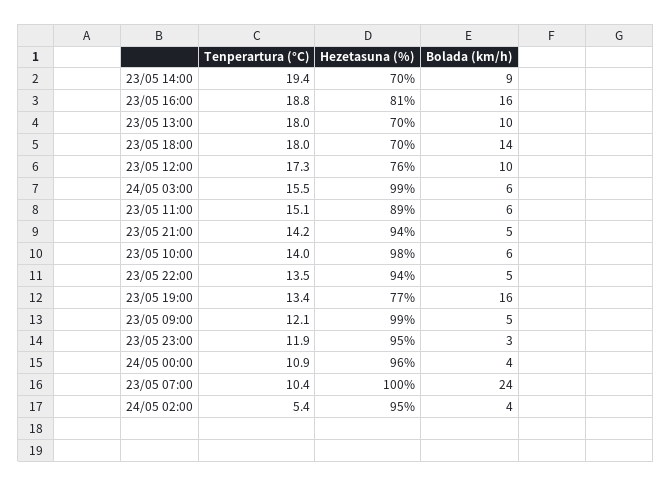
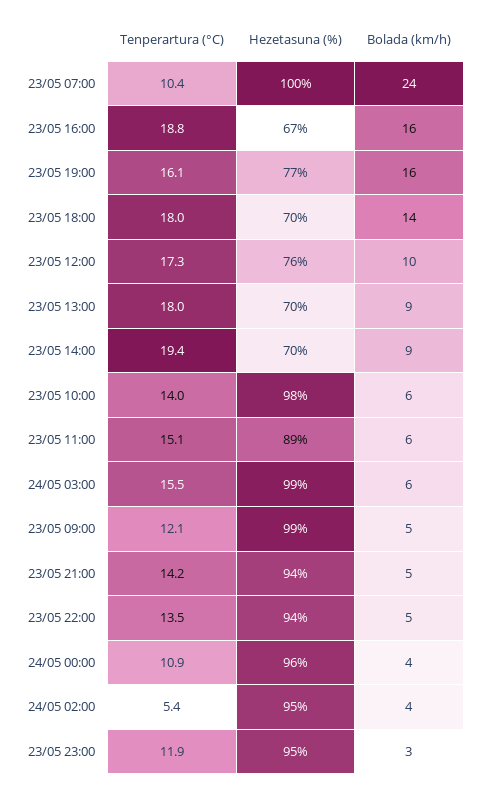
  {
    "Tenperartura (°C)": {
      "23/05 14:00": 19.4,
      "23/05 16:00": 18.8,
      "23/05 13:00": 18,
      "23/05 18:00": 18,
      "23/05 12:00": 17.3,
      "24/05 03:00": 15.5,
      "23/05 11:00": 15.1,
      "23/05 21:00": 14.2,
      "23/05 10:00": 14,
      "23/05 22:00": 13.5,
-     "23/05 19:00": 13.4,
+     "23/05 19:00": 16.1,
      "23/05 09:00": 12.1,
      "23/05 23:00": 11.9,
      "24/05 00:00": 10.9,
      "23/05 07:00": 10.4,
      "24/05 02:00": 5.4
    },
    "Hezetasuna (%)": {
      "23/05 14:00": 70,
-     "23/05 16:00": 81,
+     "23/05 16:00": 67,
      "23/05 13:00": 70,
      "23/05 18:00": 70,
      "23/05 12:00": 76,
      "24/05 03:00": 99,
      "23/05 11:00": 89,
      "23/05 21:00": 94,
      "23/05 10:00": 98,
      "23/05 22:00": 94,
      "23/05 19:00": 77,
      "23/05 09:00": 99,
      "23/05 23:00": 95,
      "24/05 00:00": 96,
      "23/05 07:00": 100,
      "24/05 02:00": 95
    },
    "Bolada (km/h)": {
      "23/05 14:00": 9,
      "23/05 16:00": 16,
-     "23/05 13:00": 10,
+     "23/05 13:00": 9,
      "23/05 18:00": 14,
      "23/05 12:00": 10,
      "24/05 03:00": 6,
      "23/05 11:00": 6,
      "23/05 21:00": 5,
      "23/05 10:00": 6,
      "23/05 22:00": 5,
      "23/05 19:00": 16,
      "23/05 09:00": 5,
      "23/05 23:00": 3,
      "24/05 00:00": 4,
      "23/05 07:00": 24,
      "24/05 02:00": 4
    }
  }

